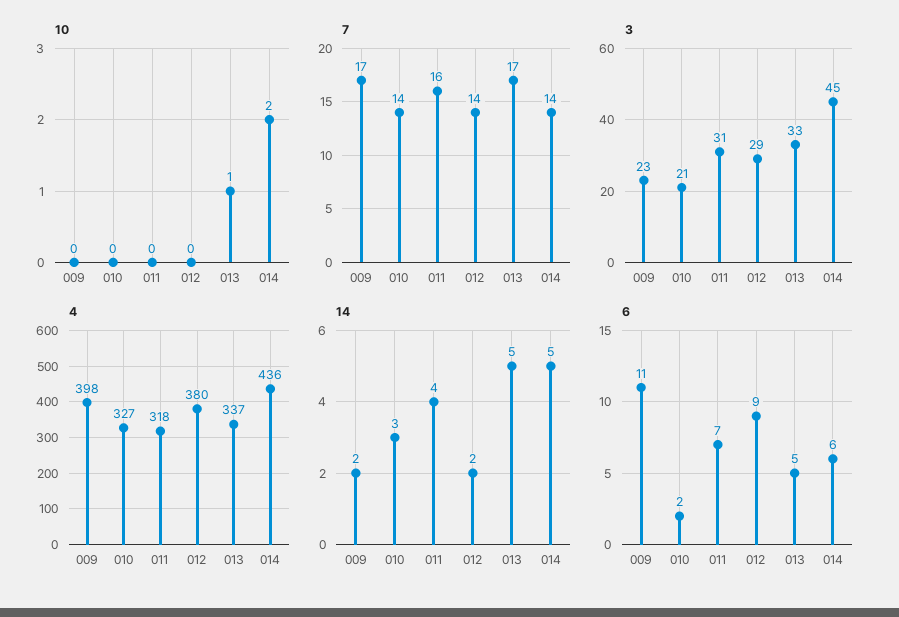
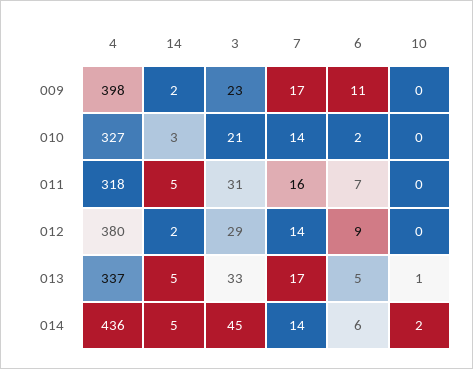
  {
    "10": {
      "009": 0,
      "010": 0,
      "011": 0,
      "012": 0,
      "013": 1,
      "014": 2
    },
    "7": {
      "009": 17,
      "010": 14,
      "011": 16,
      "012": 14,
      "013": 17,
      "014": 14
    },
    "3": {
      "009": 23,
      "010": 21,
      "011": 31,
      "012": 29,
      "013": 33,
      "014": 45
    },
    "4": {
      "009": 398,
      "010": 327,
      "011": 318,
      "012": 380,
      "013": 337,
      "014": 436
    },
    "14": {
      "009": 2,
      "010": 3,
-     "011": 4,
+     "011": 5,
      "012": 2,
      "013": 5,
      "014": 5
    },
    "6": {
      "009": 11,
      "010": 2,
      "011": 7,
      "012": 9,
      "013": 5,
      "014": 6
    }
  }

